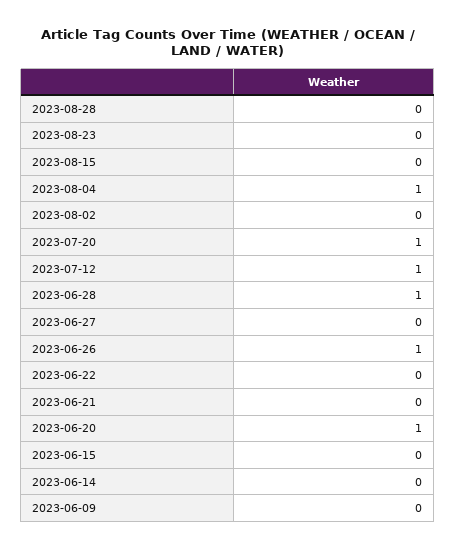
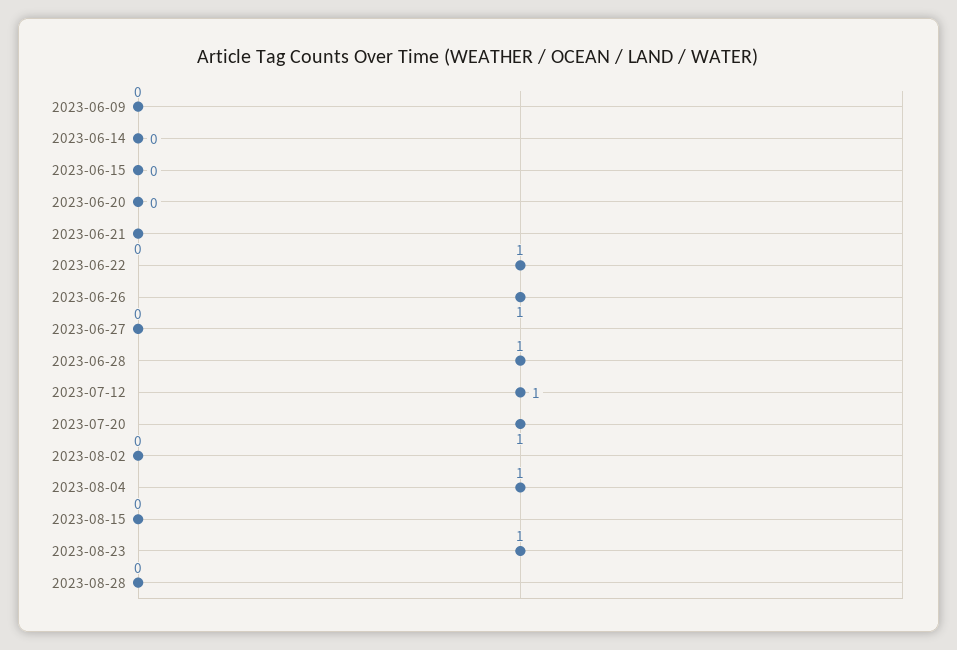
  {
    "2023-08-28": 0,
-   "2023-08-23": 0,
+   "2023-08-23": 1,
    "2023-08-15": 0,
    "2023-08-04": 1,
    "2023-08-02": 0,
    "2023-07-20": 1,
    "2023-07-12": 1,
    "2023-06-28": 1,
    "2023-06-27": 0,
    "2023-06-26": 1,
-   "2023-06-22": 0,
+   "2023-06-22": 1,
    "2023-06-21": 0,
-   "2023-06-20": 1,
+   "2023-06-20": 0,
    "2023-06-15": 0,
    "2023-06-14": 0,
    "2023-06-09": 0
  }

